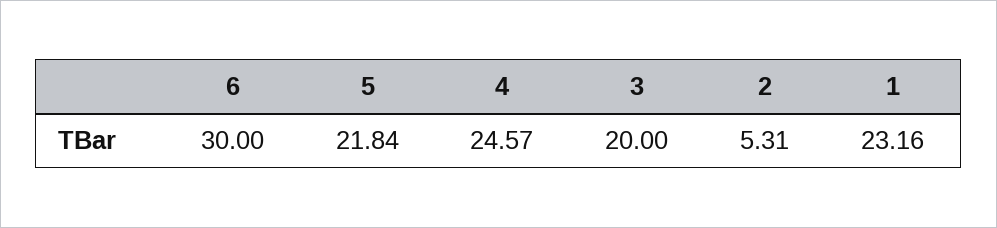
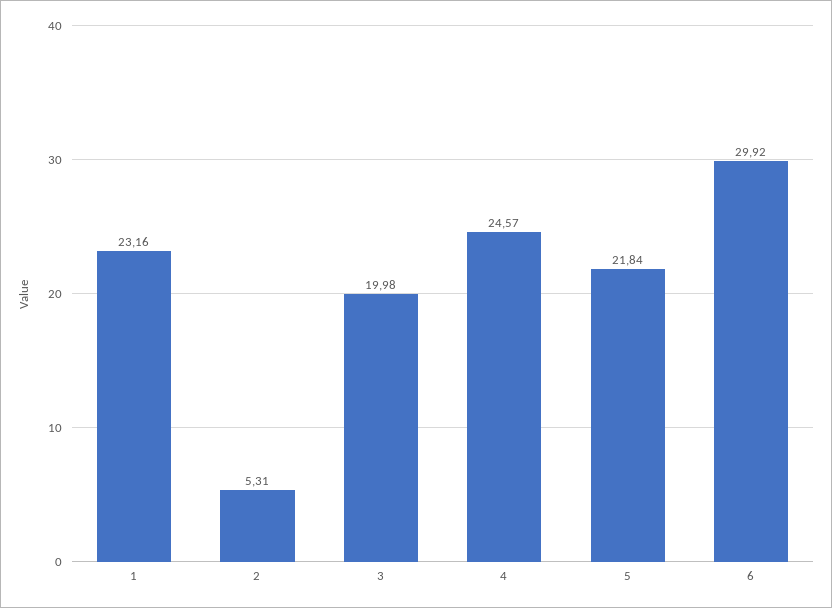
  {
-   "6": 30,
+   "6": 29.92,
    "5": 21.84,
    "4": 24.57,
-   "3": 20,
+   "3": 19.98,
    "2": 5.31,
    "1": 23.16
  }

